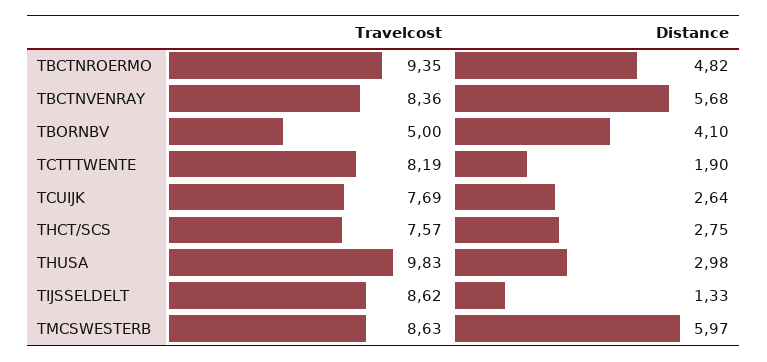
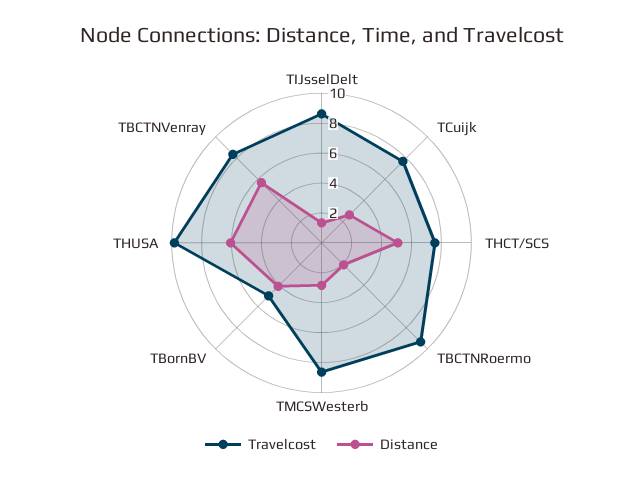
  {
    "Travelcost": {
      "TBCTNROERMO": 9.35,
      "TBCTNVENRAY": 8.36,
      "TBORNBV": 5,
-     "TCTTTWENTE": 8.19,
      "TCUIJK": 7.69,
      "THCT/SCS": 7.57,
      "THUSA": 9.83,
      "TIJSSELDELT": 8.62,
      "TMCSWESTERB": 8.63
    },
    "Distance": {
-     "TBCTNROERMO": 4.82,
+     "TBCTNROERMO": 2,
      "TBCTNVENRAY": 5.68,
      "TBORNBV": 4.1,
-     "TCTTTWENTE": 1.9,
      "TCUIJK": 2.64,
-     "THCT/SCS": 2.75,
+     "THCT/SCS": 5,
-     "THUSA": 2.98,
+     "THUSA": 6,
      "TIJSSELDELT": 1.33,
-     "TMCSWESTERB": 5.97
+     "TMCSWESTERB": 3
    }
  }

